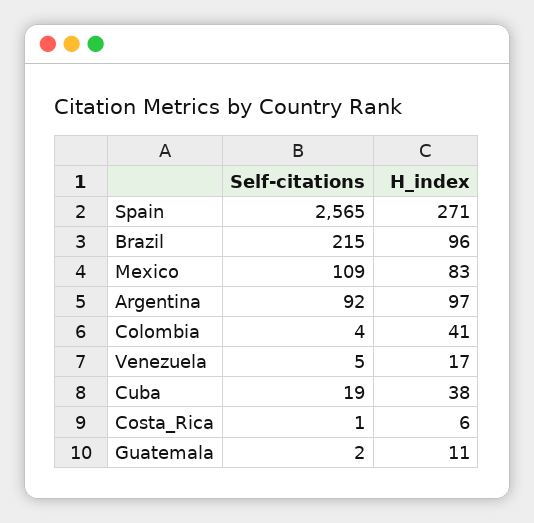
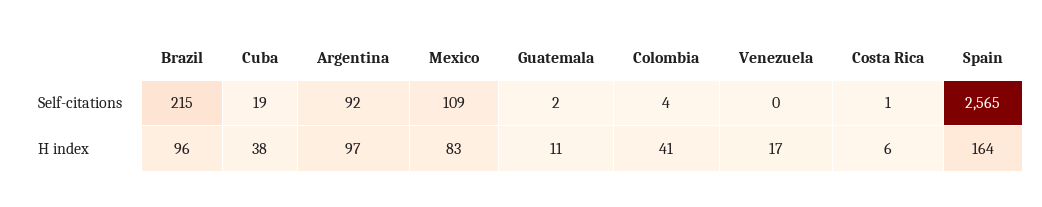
  {
    "Self-citations": {
      "Spain": 2565,
      "Brazil": 215,
      "Mexico": 109,
      "Argentina": 92,
      "Colombia": 4,
-     "Venezuela": 5,
+     "Venezuela": 0,
      "Cuba": 19,
      "Costa_Rica": 1,
      "Guatemala": 2
    },
    "H_index": {
-     "Spain": 271,
+     "Spain": 164,
      "Brazil": 96,
      "Mexico": 83,
      "Argentina": 97,
      "Colombia": 41,
      "Venezuela": 17,
      "Cuba": 38,
      "Costa_Rica": 6,
      "Guatemala": 11
    }
  }

